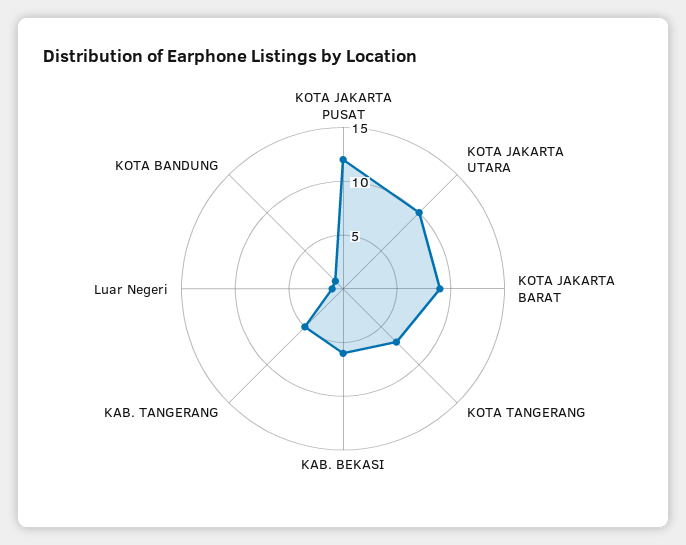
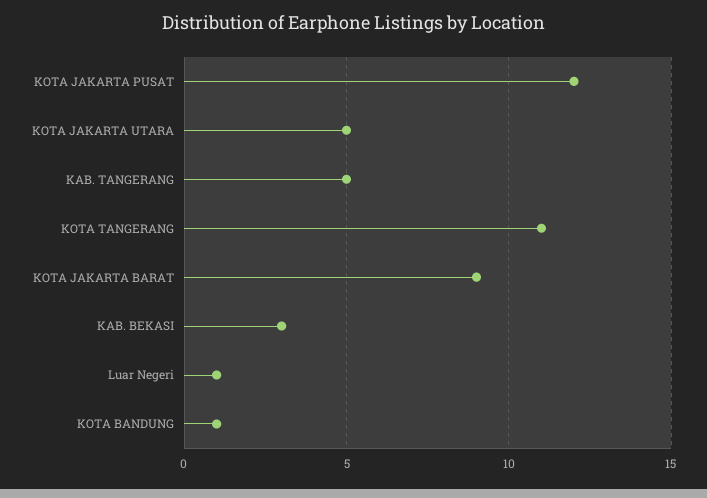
  {
    "KOTA JAKARTA PUSAT": 12,
-   "KOTA JAKARTA UTARA": 10,
+   "KOTA JAKARTA UTARA": 5,
    "KOTA JAKARTA BARAT": 9,
-   "KOTA TANGERANG": 7,
+   "KOTA TANGERANG": 11,
-   "KAB. BEKASI": 6,
+   "KAB. BEKASI": 3,
    "KAB. TANGERANG": 5,
    "Luar Negeri": 1,
    "KOTA BANDUNG": 1
  }

